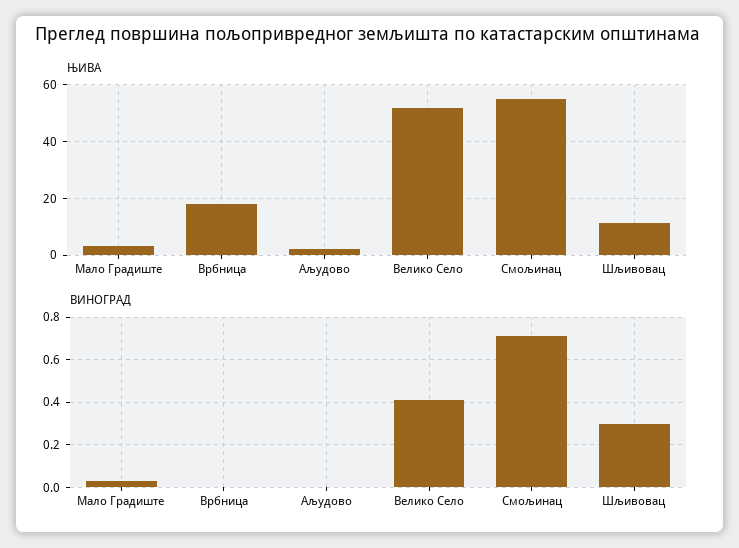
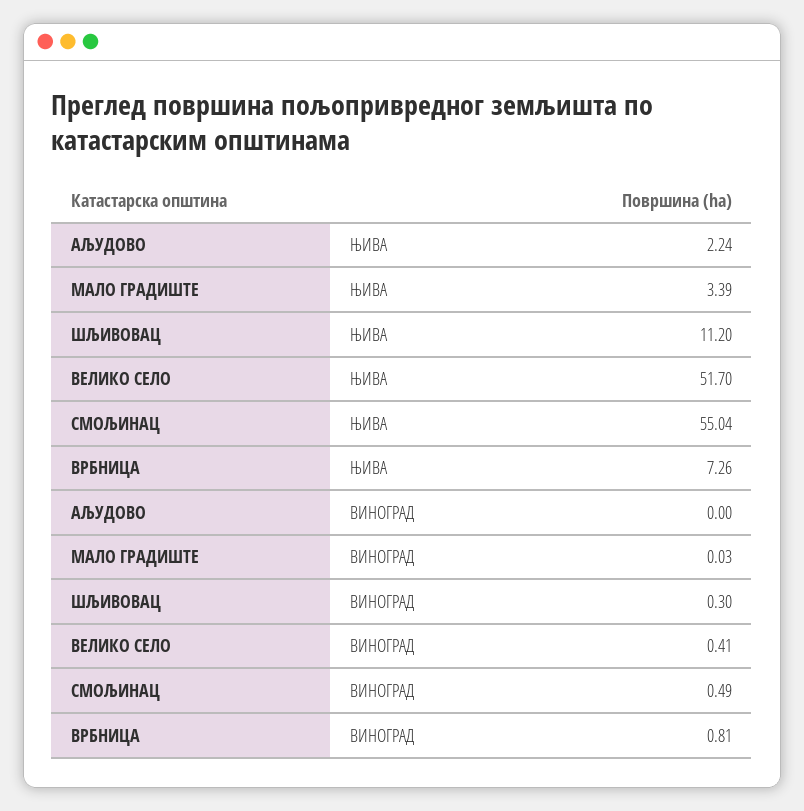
  {
    "ЊИВА": {
      "Мало Градиште": 3.39,
-     "Врбница": 17.5,
+     "Врбница": 7.26,
      "Аљудово": 2.24,
      "Велико Село": 51.7,
      "Смољинац": 55.04,
      "Шљивовац": 11.2
    },
    "ВИНОГРАД": {
      "Мало Градиште": 0.03,
-     "Врбница": 0,
+     "Врбница": 0.81,
      "Аљудово": 0,
      "Велико Село": 0.41,
-     "Смољинац": 0.7,
+     "Смољинац": 0.49,
      "Шљивовац": 0.3
    }
  }

